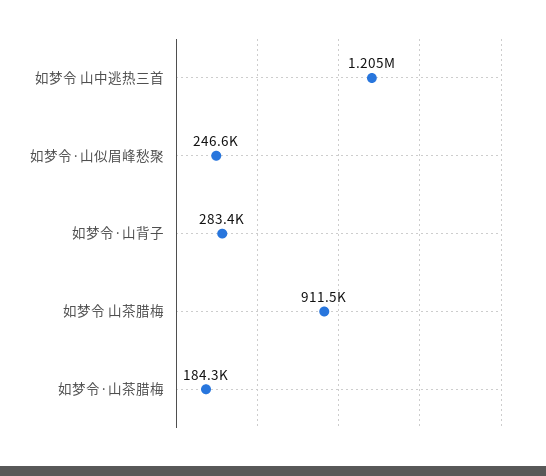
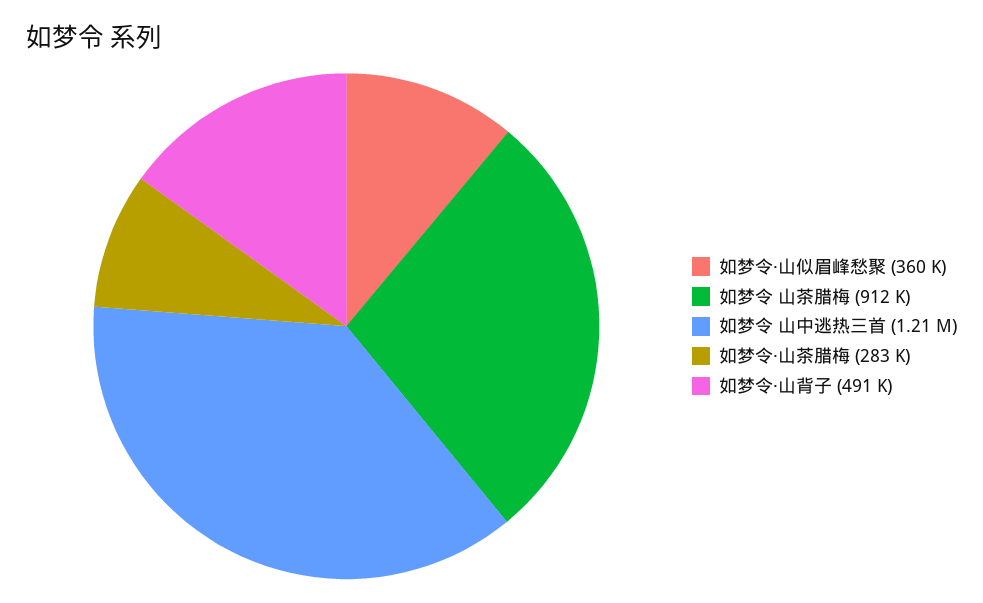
  {
    "如梦令 山中逃热三首": 1205000,
-   "如梦令·山似眉峰愁聚": 246600,
+   "如梦令·山似眉峰愁聚": 360000,
-   "如梦令·山背子": 283400,
+   "如梦令·山背子": 491000,
    "如梦令 山茶腊梅": 911500,
-   "如梦令·山茶腊梅": 184300
+   "如梦令·山茶腊梅": 283000
  }

